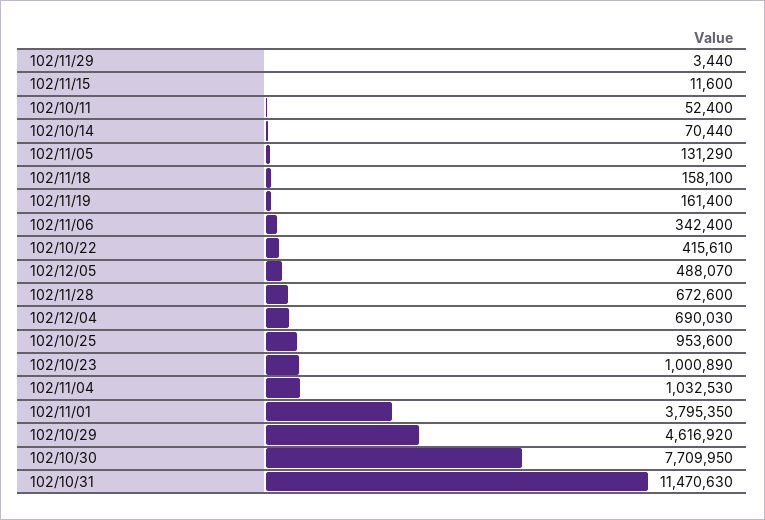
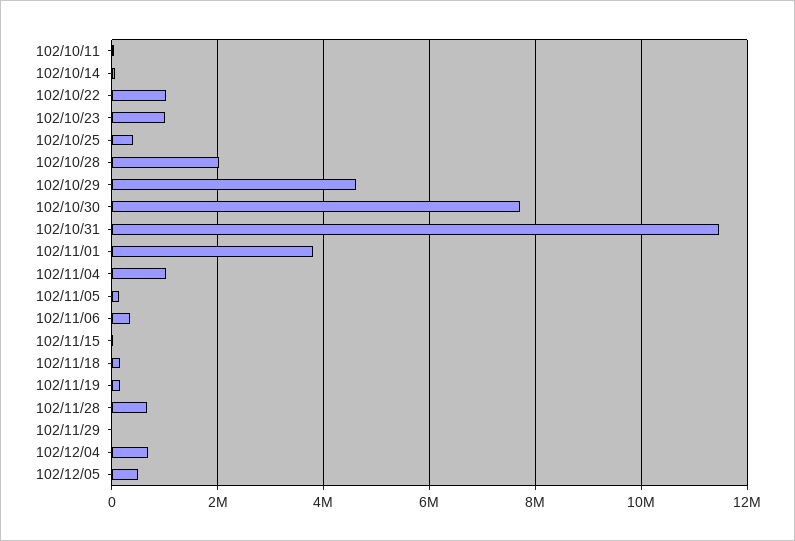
  {
    "102/11/29": 3440,
    "102/11/15": 11600,
    "102/10/11": 52400,
    "102/10/14": 70440,
    "102/11/05": 131290,
    "102/11/18": 158100,
    "102/11/19": 161400,
    "102/11/06": 342400,
-   "102/10/22": 415610,
+   "102/10/22": 1000000,
    "102/12/05": 488070,
    "102/11/28": 672600,
    "102/12/04": 690030,
-   "102/10/25": 953600,
+   "102/10/25": 400000,
    "102/10/23": 1000890,
    "102/11/04": 1032530,
    "102/11/01": 3795350,
    "102/10/29": 4616920,
    "102/10/30": 7709950,
-   "102/10/31": 11470630
+   "102/10/31": 11470630,
+   "102/10/28": 2000000
  }

